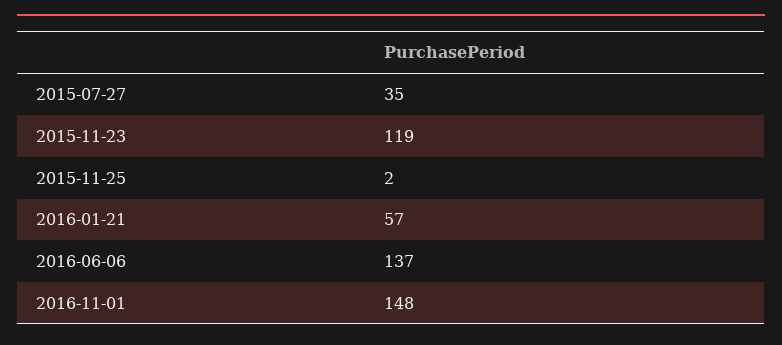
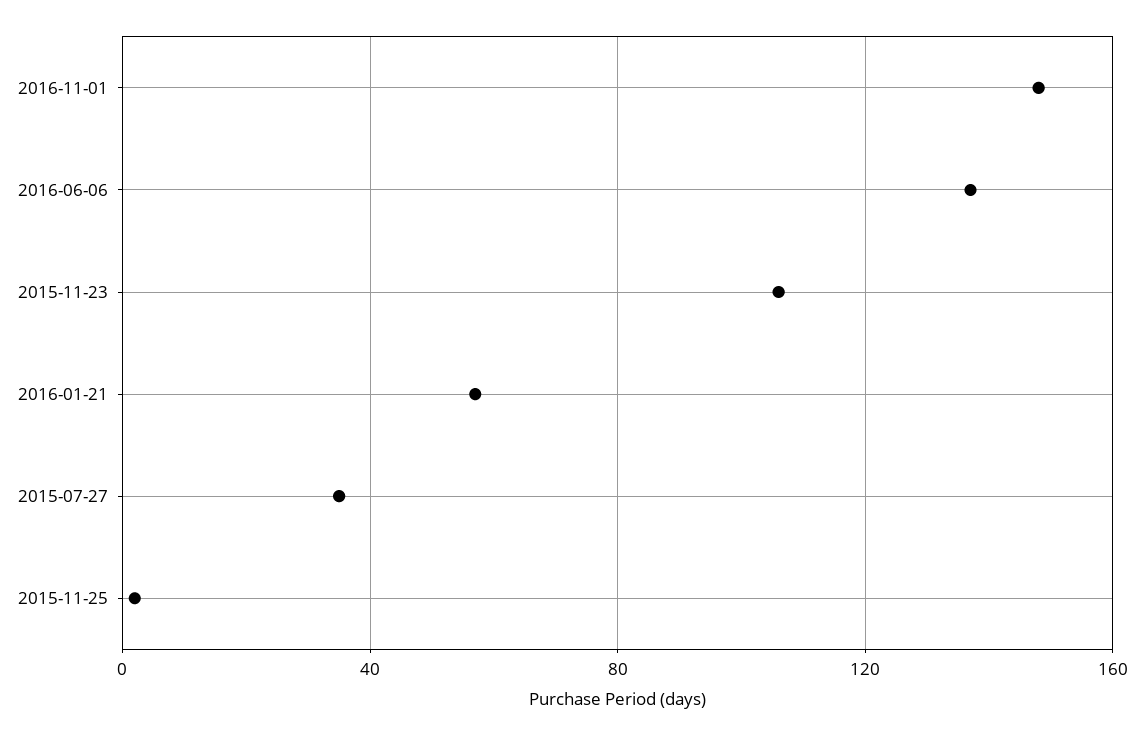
  {
    "2015-07-27": 35,
-   "2015-11-23": 119,
+   "2015-11-23": 105,
    "2015-11-25": 2,
    "2016-01-21": 57,
    "2016-06-06": 137,
    "2016-11-01": 148
  }

